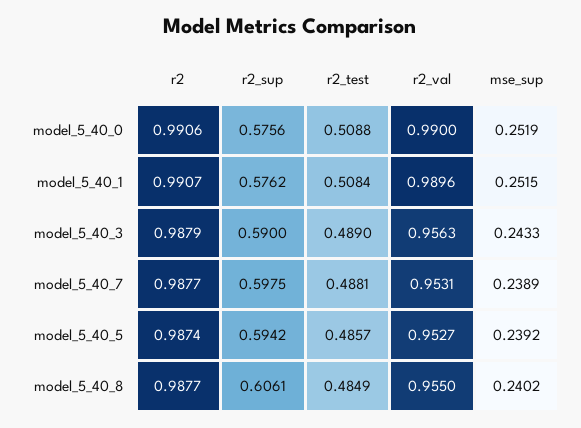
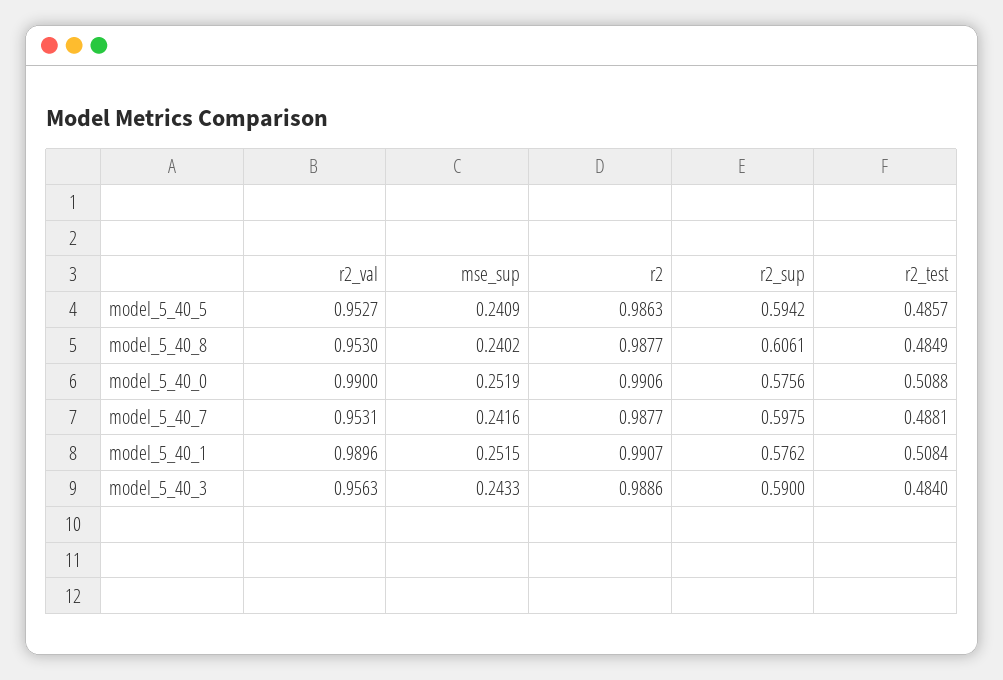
  {
    "r2": {
      "model_5_40_0": 0.9906,
      "model_5_40_1": 0.9907,
-     "model_5_40_3": 0.9879,
+     "model_5_40_3": 0.9886,
      "model_5_40_7": 0.9877,
-     "model_5_40_5": 0.9874,
+     "model_5_40_5": 0.9863,
      "model_5_40_8": 0.9877
    },
    "r2_sup": {
      "model_5_40_0": 0.5756,
      "model_5_40_1": 0.5762,
      "model_5_40_3": 0.59,
      "model_5_40_7": 0.5975,
      "model_5_40_5": 0.5942,
      "model_5_40_8": 0.6061
    },
    "r2_test": {
      "model_5_40_0": 0.5088,
      "model_5_40_1": 0.5084,
-     "model_5_40_3": 0.489,
+     "model_5_40_3": 0.484,
      "model_5_40_7": 0.4881,
      "model_5_40_5": 0.4857,
      "model_5_40_8": 0.4849
    },
    "r2_val": {
      "model_5_40_0": 0.99,
      "model_5_40_1": 0.9896,
      "model_5_40_3": 0.9563,
      "model_5_40_7": 0.9531,
      "model_5_40_5": 0.9527,
-     "model_5_40_8": 0.955
+     "model_5_40_8": 0.953
    },
    "mse_sup": {
      "model_5_40_0": 0.2519,
      "model_5_40_1": 0.2515,
      "model_5_40_3": 0.2433,
-     "model_5_40_7": 0.2389,
+     "model_5_40_7": 0.2416,
-     "model_5_40_5": 0.2392,
+     "model_5_40_5": 0.2409,
      "model_5_40_8": 0.2402
    }
  }

